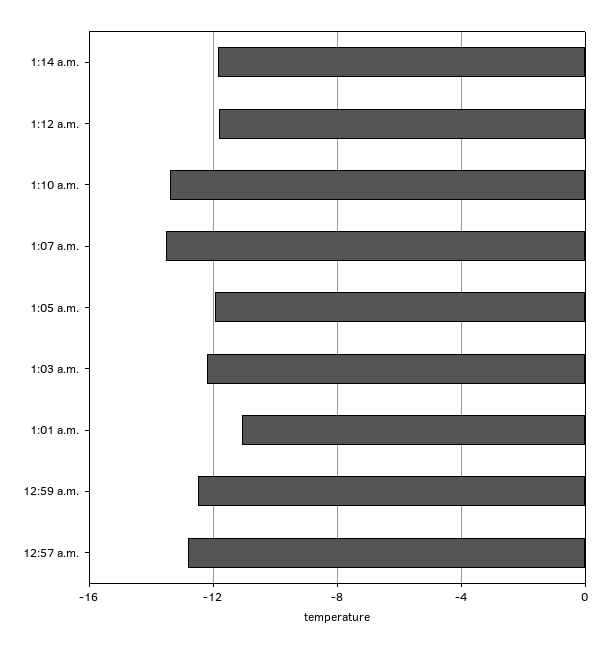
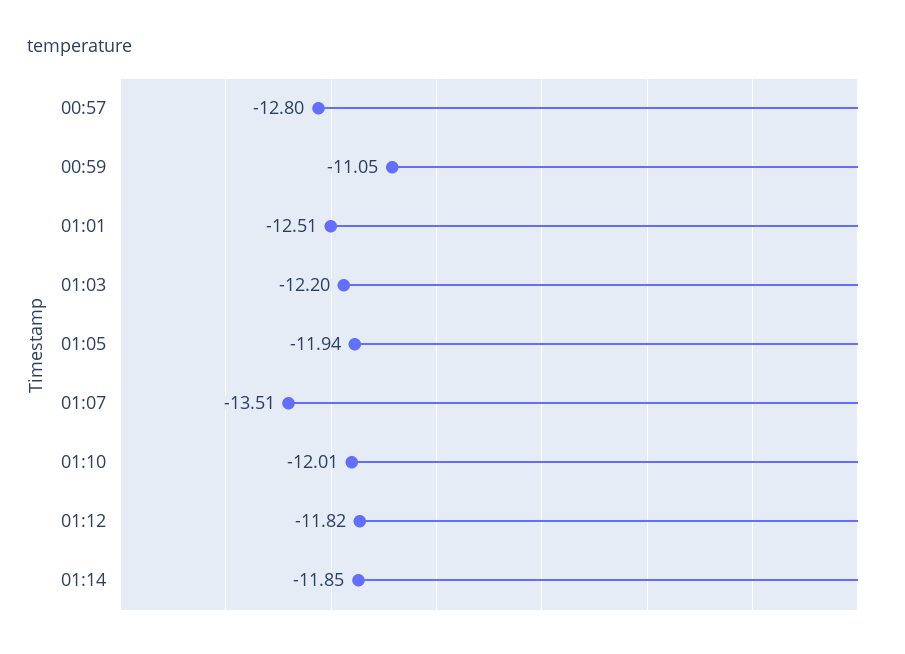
  {
    "1:14 a.m.": -11.85,
    "1:12 a.m.": -11.82,
-   "1:10 a.m.": -13.5,
+   "1:10 a.m.": -12.01,
    "1:07 a.m.": -13.51,
    "1:05 a.m.": -11.94,
    "1:03 a.m.": -12.2,
-   "1:01 a.m.": -11,
+   "1:01 a.m.": -12.51,
-   "12:59 a.m.": -12.5,
+   "12:59 a.m.": -11.05,
    "12:57 a.m.": -12.8
  }

